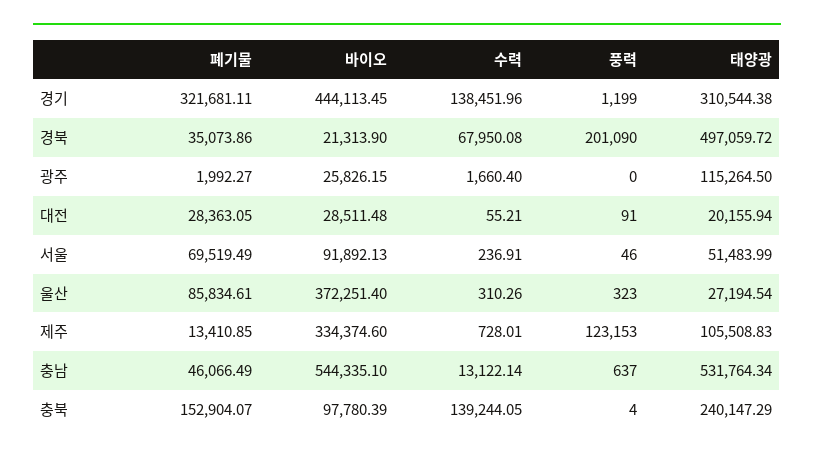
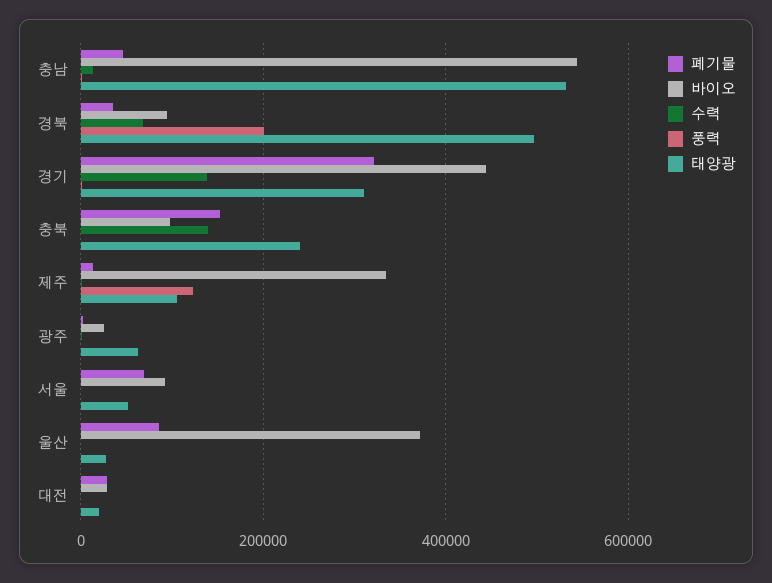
  {
    "폐기물": {
      "경기": 321681.11,
      "경북": 35073.86,
      "광주": 1992.27,
      "대전": 28363.05,
      "서울": 69519.49,
      "울산": 85834.61,
      "제주": 13410.85,
      "충남": 46066.49,
      "충북": 152904.07
    },
    "바이오": {
      "경기": 444113.45,
-     "경북": 21313.9,
+     "경북": 100000,
      "광주": 25826.15,
      "대전": 28511.48,
      "서울": 91892.13,
      "울산": 372251.4,
      "제주": 334374.6,
      "충남": 544335.1,
      "충북": 97780.39
    },
    "수력": {
      "경기": 138451.96,
      "경북": 67950.08,
      "광주": 1660.4,
      "대전": 55.21,
      "서울": 236.91,
      "울산": 310.26,
      "제주": 728.01,
      "충남": 13122.14,
      "충북": 139244.05
    },
    "풍력": {
      "경기": 1199,
      "경북": 201090,
      "광주": 0,
      "대전": 91,
      "서울": 46,
      "울산": 323,
      "제주": 123153,
      "충남": 637,
      "충북": 4
    },
    "태양광": {
      "경기": 310544.38,
      "경북": 497059.72,
-     "광주": 115264.5,
+     "광주": 60000,
      "대전": 20155.94,
      "서울": 51483.99,
      "울산": 27194.54,
      "제주": 105508.83,
      "충남": 531764.34,
      "충북": 240147.29
    }
  }

